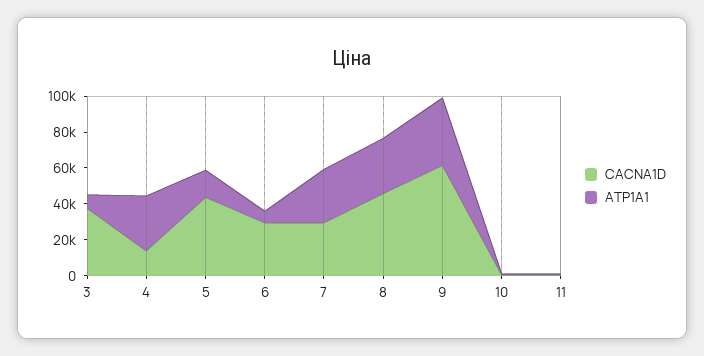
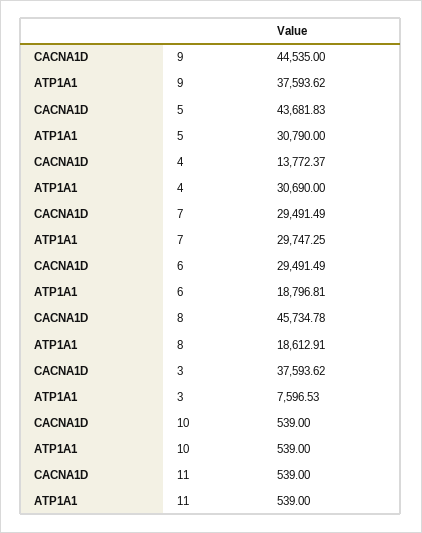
  {
    "CACNA1D": {
      "3": 37593.62,
      "4": 13772.37,
      "5": 43681.83,
      "6": 29491.49,
      "7": 29491.49,
      "8": 45734.78,
-     "9": 60000,
+     "9": 44535,
      "10": 539,
      "11": 539
    },
    "ATP1A1": {
      "3": 7596.53,
      "4": 30690,
-     "5": 15000,
+     "5": 30790,
-     "6": 5000,
+     "6": 18796.81,
      "7": 29747.25,
-     "8": 30000,
+     "8": 18612.91,
      "9": 37593.62,
      "10": 539,
      "11": 539
    }
  }

